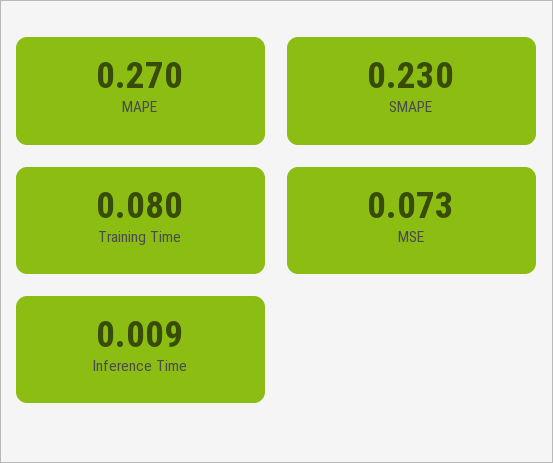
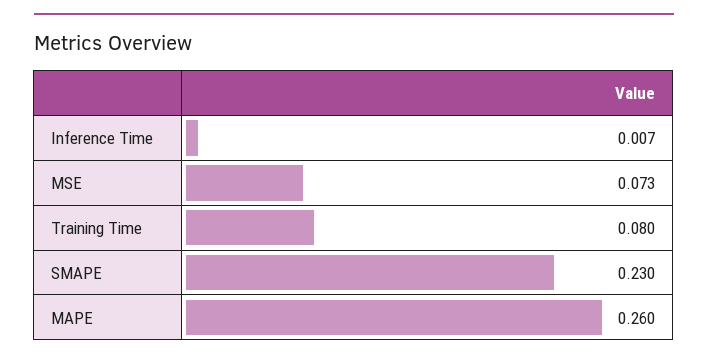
  {
-   "MAPE": 0.27,
+   "MAPE": 0.26,
    "SMAPE": 0.23,
    "Training Time": 0.08,
    "MSE": 0.073,
-   "Inference Time": 0.009
+   "Inference Time": 0.007
  }

